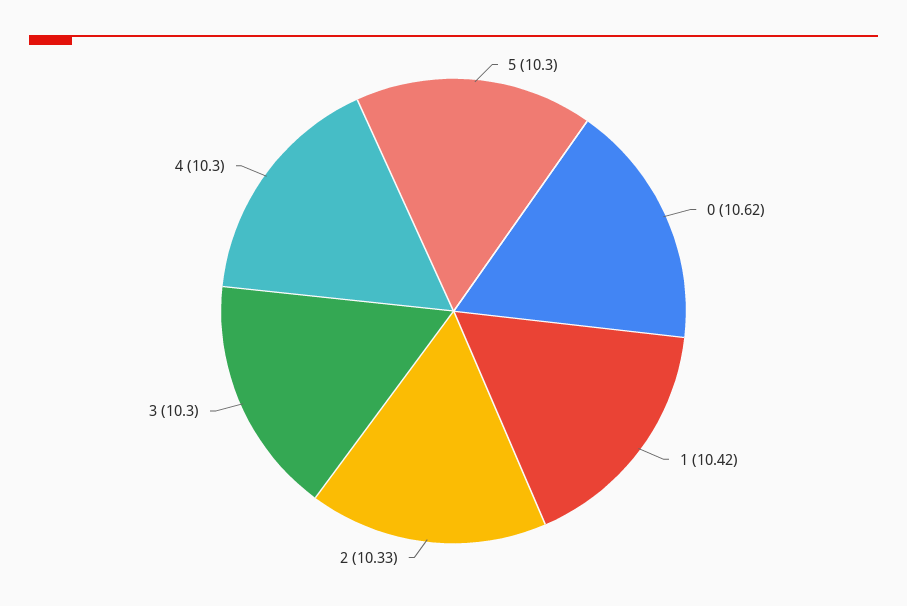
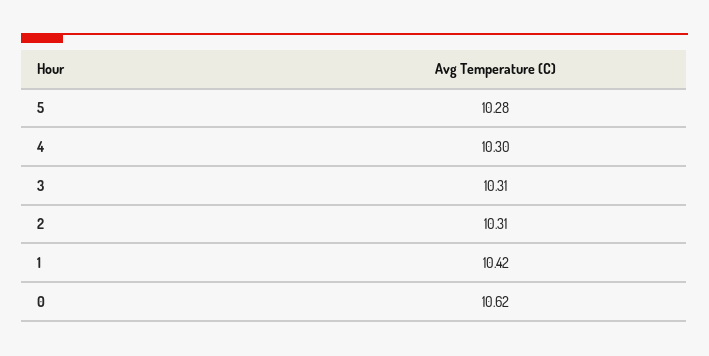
  {
-   "5": 10.3,
+   "5": 10.28,
    "0": 10.62,
    "1": 10.42,
-   "2": 10.33,
+   "2": 10.31,
-   "3": 10.3,
+   "3": 10.31,
    "4": 10.3
  }

